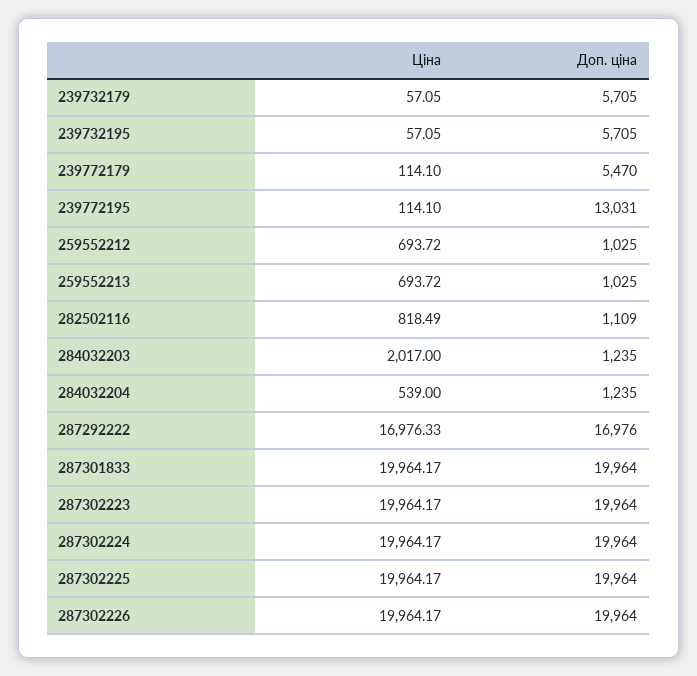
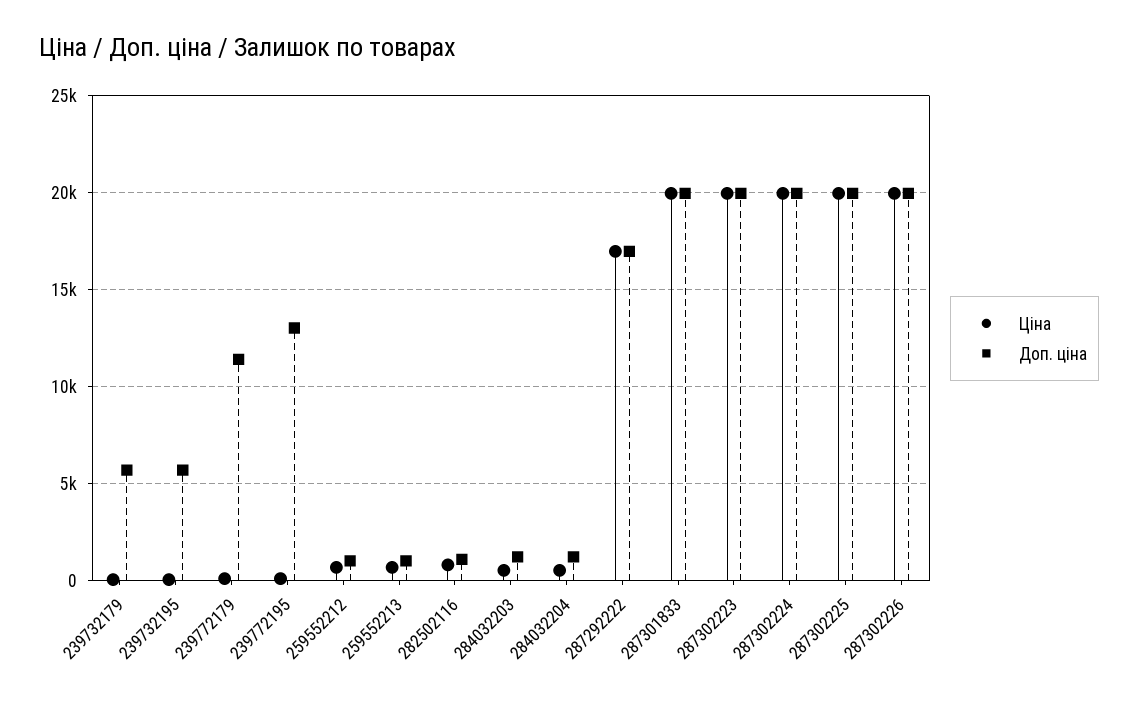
  {
    "Ціна": {
      "239732179": 57.05,
      "239732195": 57.05,
      "239772179": 114.1,
      "239772195": 114.1,
      "259552212": 693.72,
      "259552213": 693.72,
      "282502116": 818.49,
-     "284032203": 2017,
+     "284032203": 500,
      "284032204": 539,
      "287292222": 16976.33,
      "287301833": 19964.17,
      "287302223": 19964.17,
      "287302224": 19964.17,
      "287302225": 19964.17,
      "287302226": 19964.17
    },
    "Доп. ціна": {
      "239732179": 5705,
      "239732195": 5705,
-     "239772179": 5470,
+     "239772179": 11500,
      "239772195": 13031,
      "259552212": 1025,
      "259552213": 1025,
      "282502116": 1109,
      "284032203": 1235,
      "284032204": 1235,
      "287292222": 16976,
      "287301833": 19964,
      "287302223": 19964,
      "287302224": 19964,
      "287302225": 19964,
      "287302226": 19964
    }
  }

